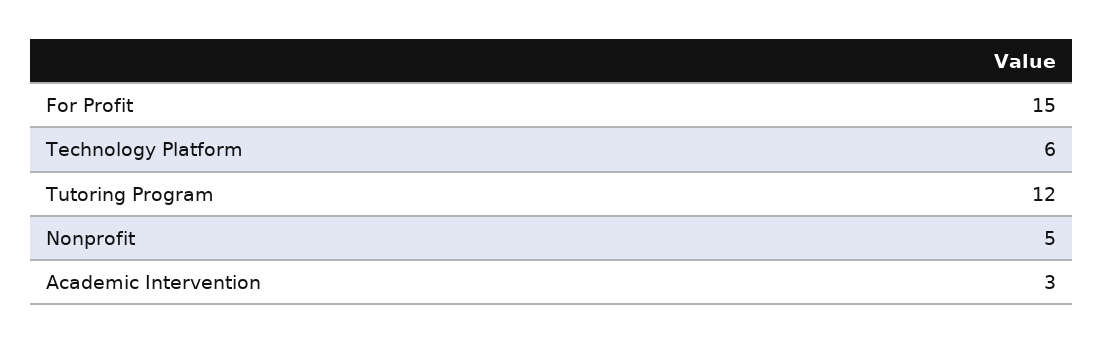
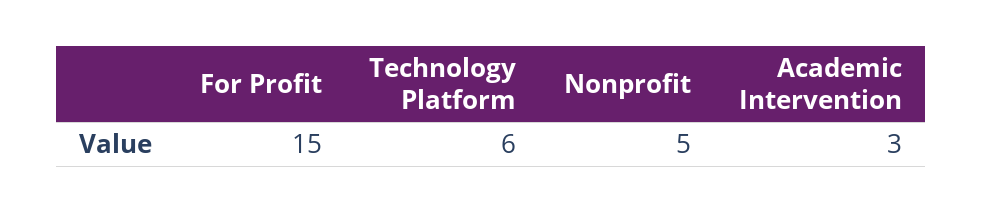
  {
    "For Profit": 15,
    "Technology Platform": 6,
-   "Tutoring Program": 12,
    "Nonprofit": 5,
    "Academic Intervention": 3
  }

